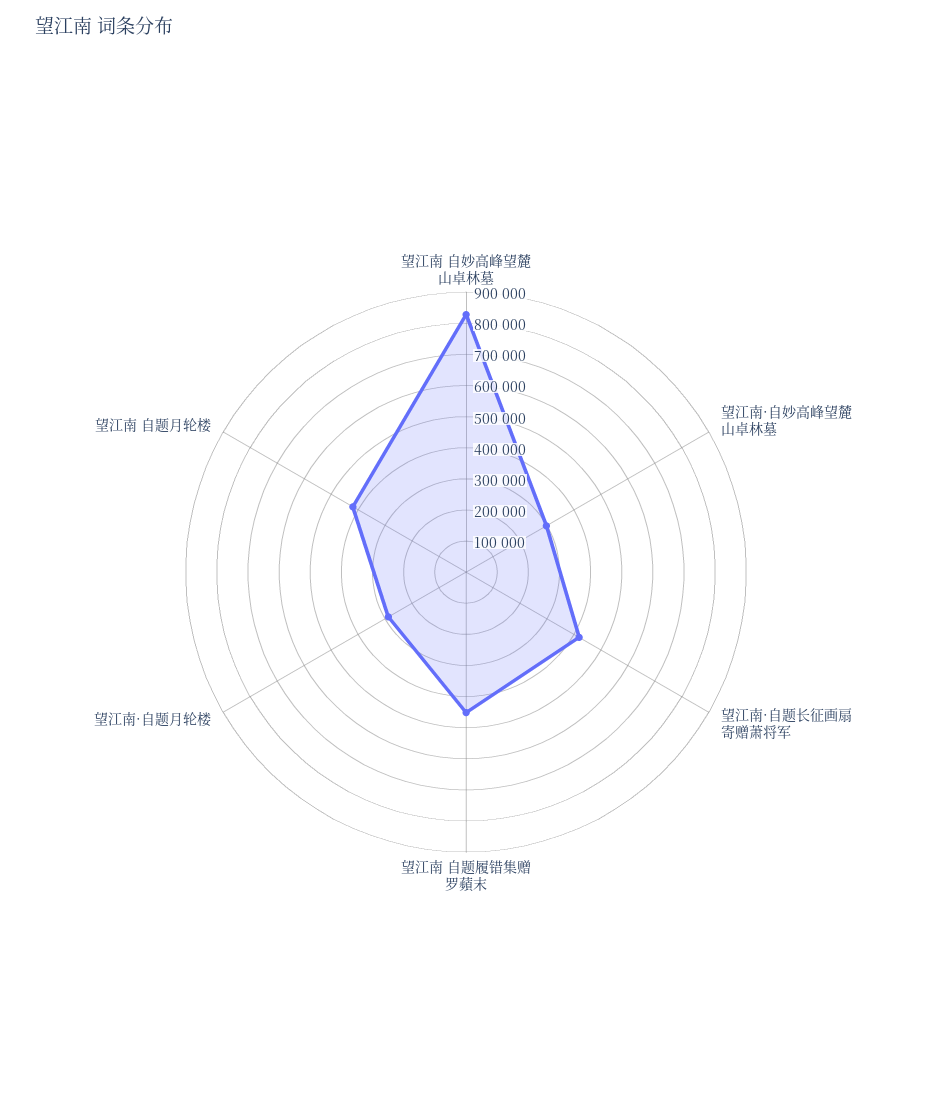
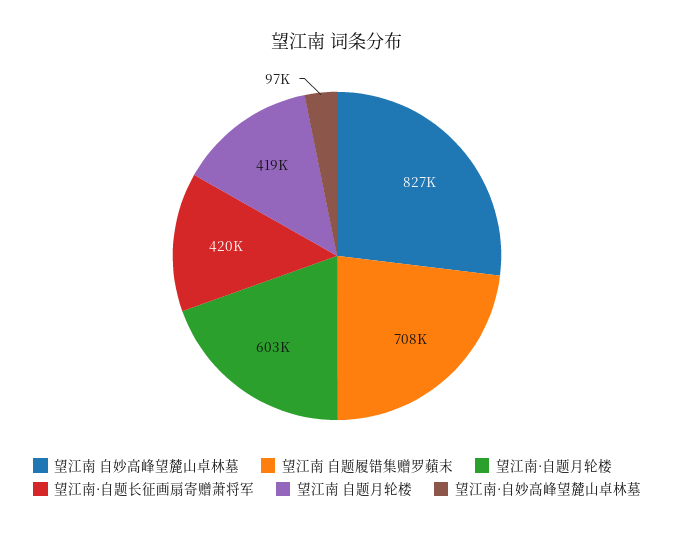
  {
    "望江南 自妙高峰望麓山卓林墓": 827000,
-   "望江南·自妙高峰望麓山卓林墓": 300000,
+   "望江南·自妙高峰望麓山卓林墓": 97000,
    "望江南·自题长征画扇寄赠萧将军": 420000,
-   "望江南 自题履错集赠罗蘋末": 450000,
+   "望江南 自题履错集赠罗蘋末": 708000,
-   "望江南·自题月轮楼": 300000,
+   "望江南·自题月轮楼": 603000,
    "望江南 自题月轮楼": 419000
  }

